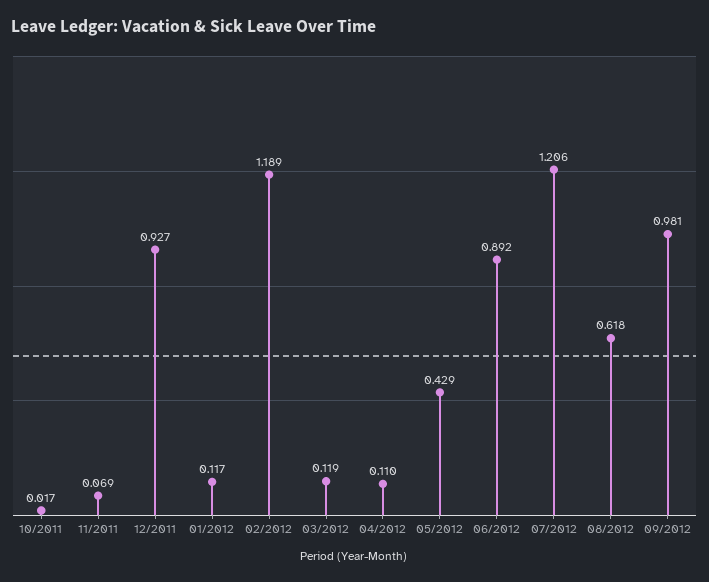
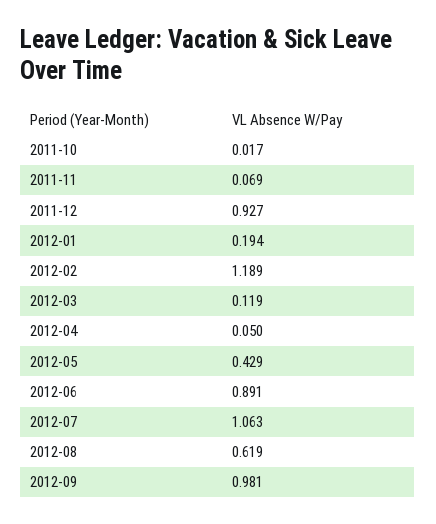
  {
    "10/2011": 0.017,
    "11/2011": 0.069,
    "12/2011": 0.927,
-   "01/2012": 0.117,
+   "01/2012": 0.194,
    "02/2012": 1.189,
    "03/2012": 0.119,
-   "04/2012": 0.11,
+   "04/2012": 0.05,
    "05/2012": 0.429,
-   "06/2012": 0.892,
+   "06/2012": 0.891,
-   "07/2012": 1.206,
+   "07/2012": 1.063,
-   "08/2012": 0.618,
+   "08/2012": 0.619,
    "09/2012": 0.981
  }

